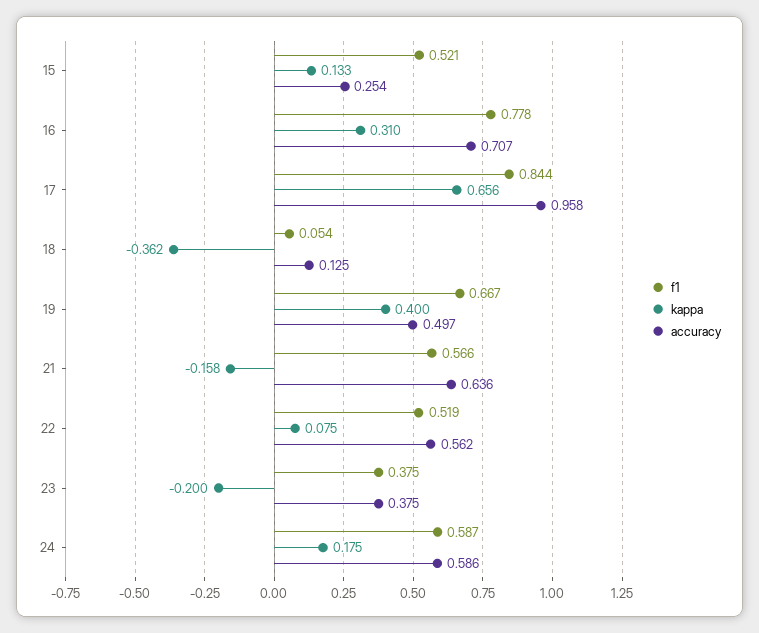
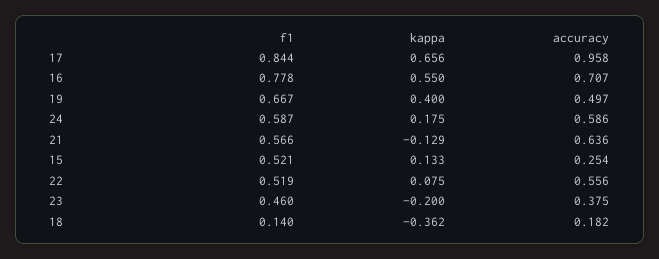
  {
    "f1": {
      "15": 0.521,
      "16": 0.778,
      "17": 0.844,
-     "18": 0.054,
+     "18": 0.14,
      "19": 0.667,
      "21": 0.566,
      "22": 0.519,
-     "23": 0.375,
+     "23": 0.46,
      "24": 0.587
    },
    "kappa": {
      "15": 0.133,
-     "16": 0.31,
+     "16": 0.55,
      "17": 0.656,
      "18": -0.362,
      "19": 0.4,
-     "21": -0.158,
+     "21": -0.129,
      "22": 0.075,
      "23": -0.2,
      "24": 0.175
    },
    "accuracy": {
      "15": 0.254,
      "16": 0.707,
      "17": 0.958,
-     "18": 0.125,
+     "18": 0.182,
      "19": 0.497,
      "21": 0.636,
-     "22": 0.562,
+     "22": 0.556,
      "23": 0.375,
      "24": 0.586
    }
  }

